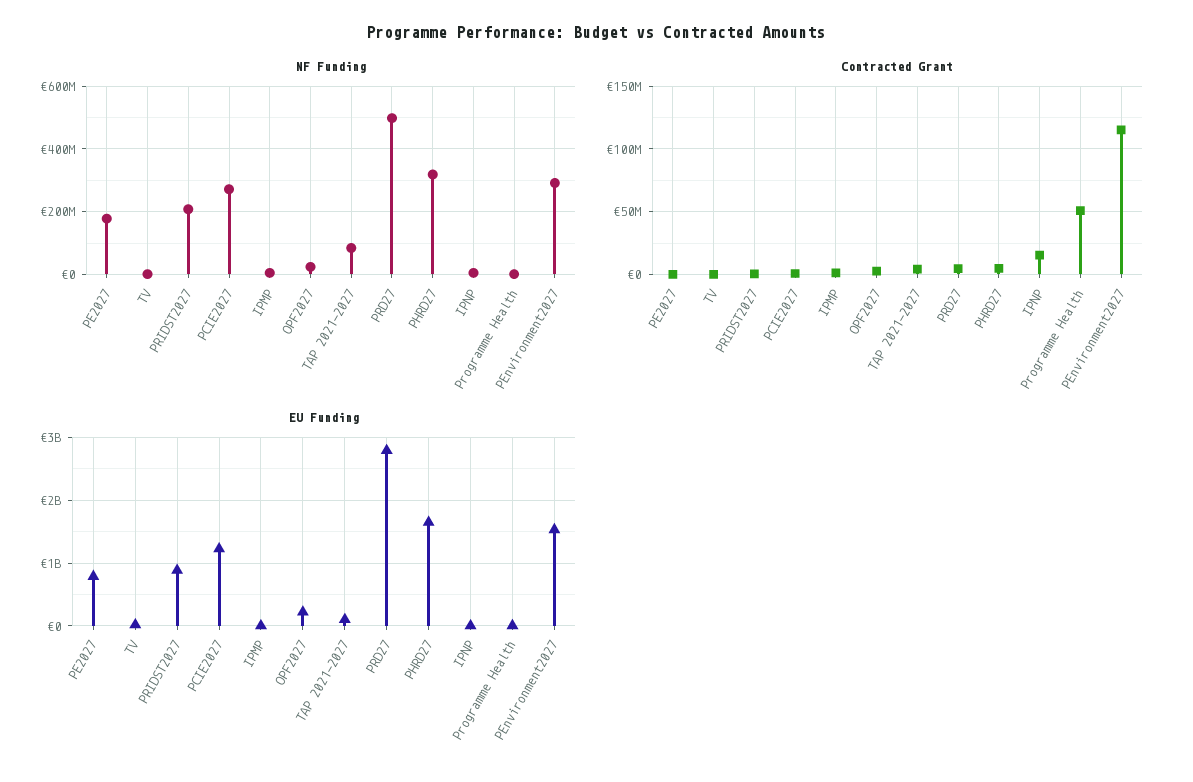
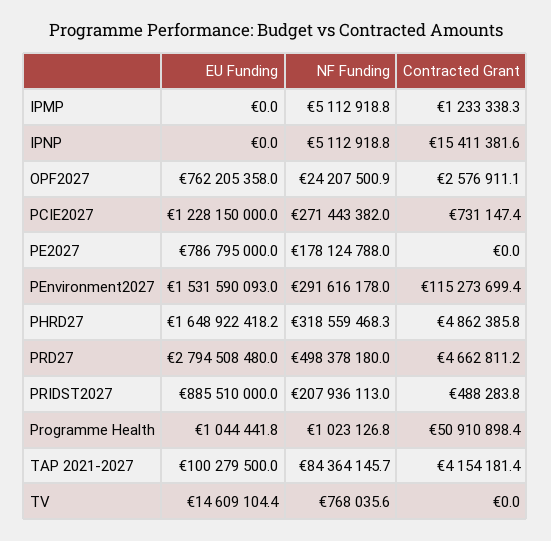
  {
    "NF Funding": {
      "PE2027": 178124788,
      "TV": 768035.6,
      "PRIDST2027": 207936113,
      "PCIE2027": 271443382,
      "IPMP": 5112918.8,
      "OPF2027": 24207500.9,
      "TAP 2021-2027": 84364145.7,
      "PRD27": 498378180,
      "PHRD27": 318559468.3,
      "IPNP": 5112918.8,
      "Programme Health": 1023126.8,
      "PEnvironment2027": 291616178
    },
    "Contracted Grant": {
      "PE2027": 0,
      "TV": 0,
      "PRIDST2027": 488283.8,
      "PCIE2027": 731147.4,
      "IPMP": 1233338.3,
      "OPF2027": 2576911.1,
      "TAP 2021-2027": 4154181.4,
      "PRD27": 4662811.2,
      "PHRD27": 4862385.8,
      "IPNP": 15411381.6,
      "Programme Health": 50910898.4,
      "PEnvironment2027": 115273699.4
    },
    "EU Funding": {
      "PE2027": 786795000,
      "TV": 14609104.4,
      "PRIDST2027": 885510000,
      "PCIE2027": 1228150000,
      "IPMP": 0,
-     "OPF2027": 200000000,
+     "OPF2027": 762205358,
      "TAP 2021-2027": 100279500,
      "PRD27": 2794508480,
      "PHRD27": 1648922418.2,
      "IPNP": 0,
      "Programme Health": 1044441.8,
      "PEnvironment2027": 1531590093
    }
  }

